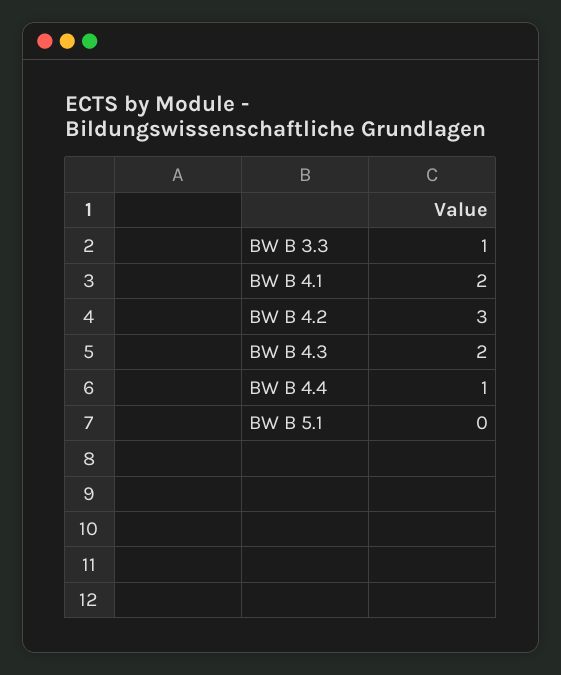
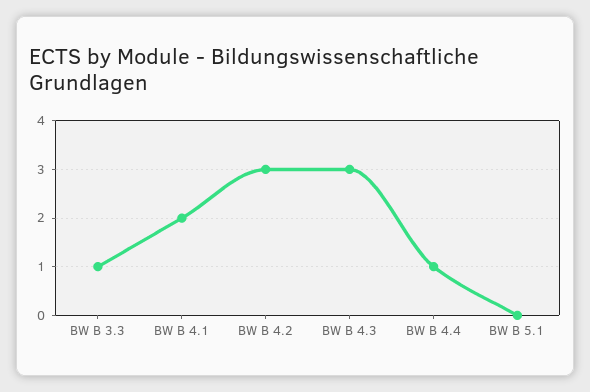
  {
    "BW B 3.3": 1,
    "BW B 4.1": 2,
    "BW B 4.2": 3,
-   "BW B 4.3": 2,
+   "BW B 4.3": 3,
    "BW B 4.4": 1,
    "BW B 5.1": 0
  }

